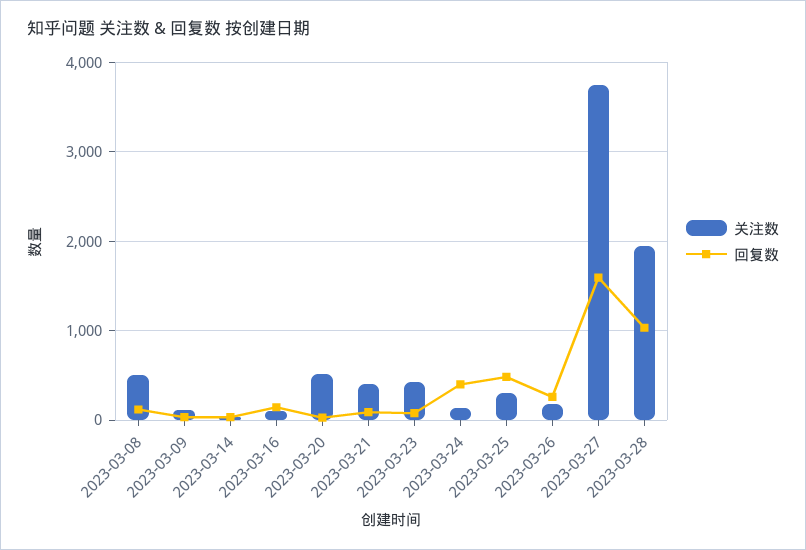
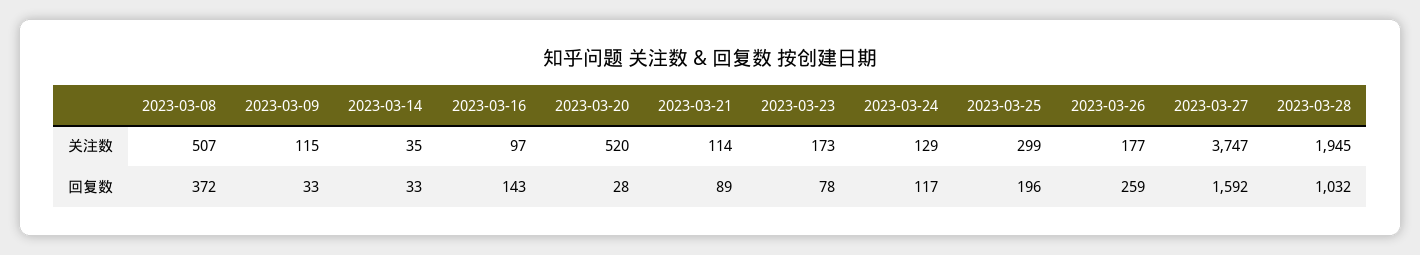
  {
    "关注数": {
      "2023-03-08": 507,
      "2023-03-09": 115,
      "2023-03-14": 35,
      "2023-03-16": 97,
      "2023-03-20": 520,
-     "2023-03-21": 400,
+     "2023-03-21": 114,
-     "2023-03-23": 400,
+     "2023-03-23": 173,
      "2023-03-24": 129,
      "2023-03-25": 299,
      "2023-03-26": 177,
      "2023-03-27": 3747,
      "2023-03-28": 1945
    },
    "回复数": {
-     "2023-03-08": 100,
+     "2023-03-08": 372,
      "2023-03-09": 33,
      "2023-03-14": 33,
      "2023-03-16": 143,
      "2023-03-20": 28,
      "2023-03-21": 89,
      "2023-03-23": 78,
-     "2023-03-24": 400,
+     "2023-03-24": 117,
-     "2023-03-25": 500,
+     "2023-03-25": 196,
      "2023-03-26": 259,
      "2023-03-27": 1592,
      "2023-03-28": 1032
    }
  }

